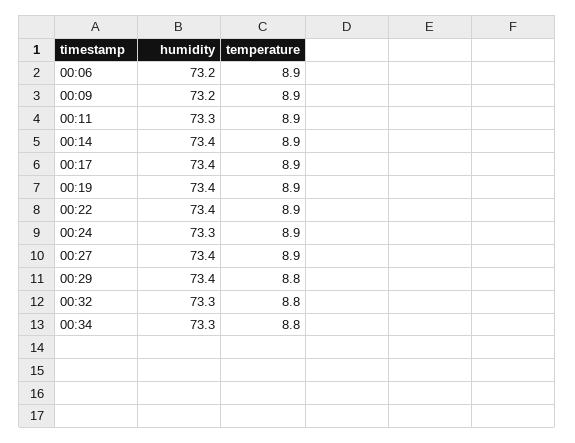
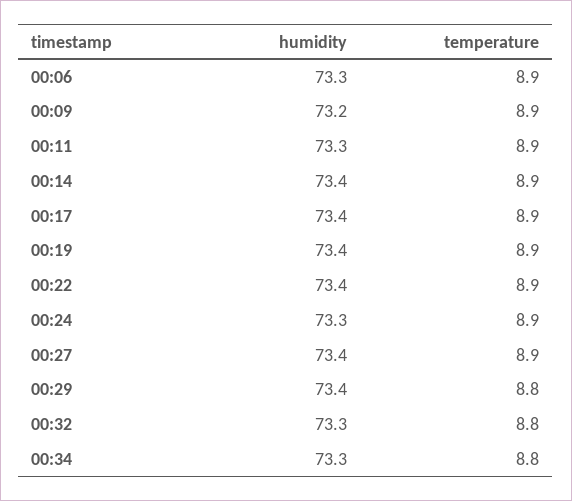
  {
    "humidity": {
-     "00:06": 73.2,
+     "00:06": 73.3,
      "00:09": 73.2,
      "00:11": 73.3,
      "00:14": 73.4,
      "00:17": 73.4,
      "00:19": 73.4,
      "00:22": 73.4,
      "00:24": 73.3,
      "00:27": 73.4,
      "00:29": 73.4,
      "00:32": 73.3,
      "00:34": 73.3
    },
    "temperature": {
      "00:06": 8.9,
      "00:09": 8.9,
      "00:11": 8.9,
      "00:14": 8.9,
      "00:17": 8.9,
      "00:19": 8.9,
      "00:22": 8.9,
      "00:24": 8.9,
      "00:27": 8.9,
      "00:29": 8.8,
      "00:32": 8.8,
      "00:34": 8.8
    }
  }

